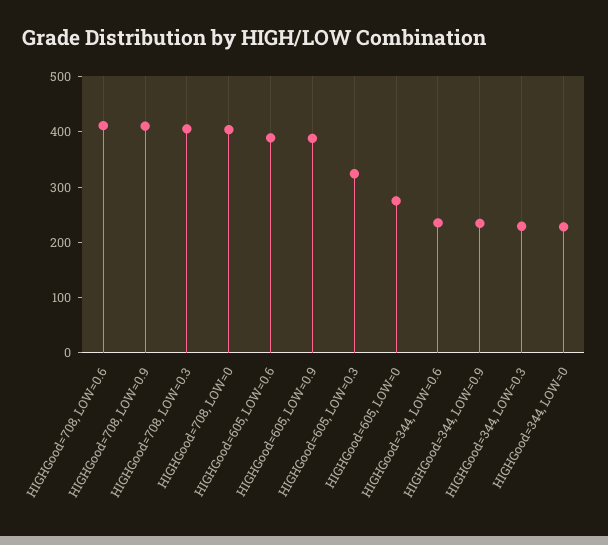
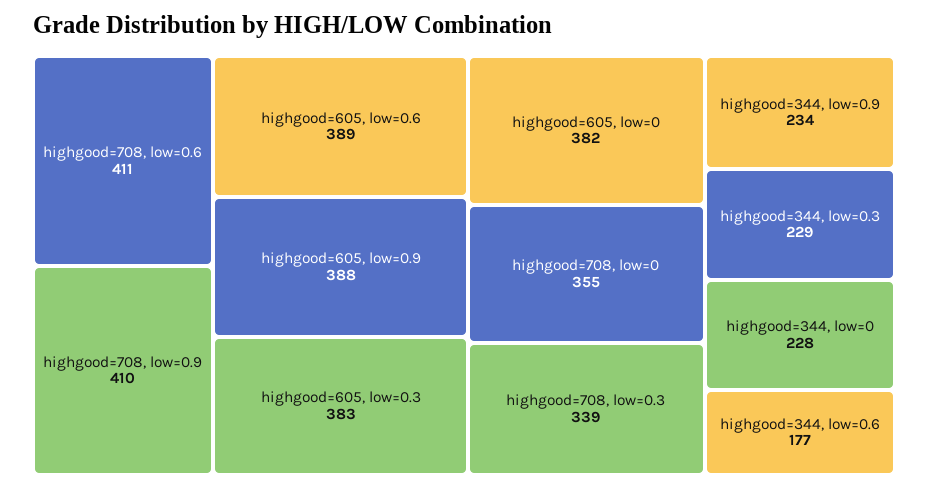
  {
    "HIGHGood=708, LOW=0.6": 411,
    "HIGHGood=708, LOW=0.9": 410,
-   "HIGHGood=708, LOW=0.3": 400,
+   "HIGHGood=708, LOW=0.3": 339,
-   "HIGHGood=708, LOW=0": 400,
+   "HIGHGood=708, LOW=0": 355,
    "HIGHGood=605, LOW=0.6": 389,
    "HIGHGood=605, LOW=0.9": 388,
-   "HIGHGood=605, LOW=0.3": 320,
+   "HIGHGood=605, LOW=0.3": 383,
-   "HIGHGood=605, LOW=0": 280,
+   "HIGHGood=605, LOW=0": 382,
-   "HIGHGood=344, LOW=0.6": 240,
+   "HIGHGood=344, LOW=0.6": 177,
    "HIGHGood=344, LOW=0.9": 234,
    "HIGHGood=344, LOW=0.3": 229,
    "HIGHGood=344, LOW=0": 228
  }

